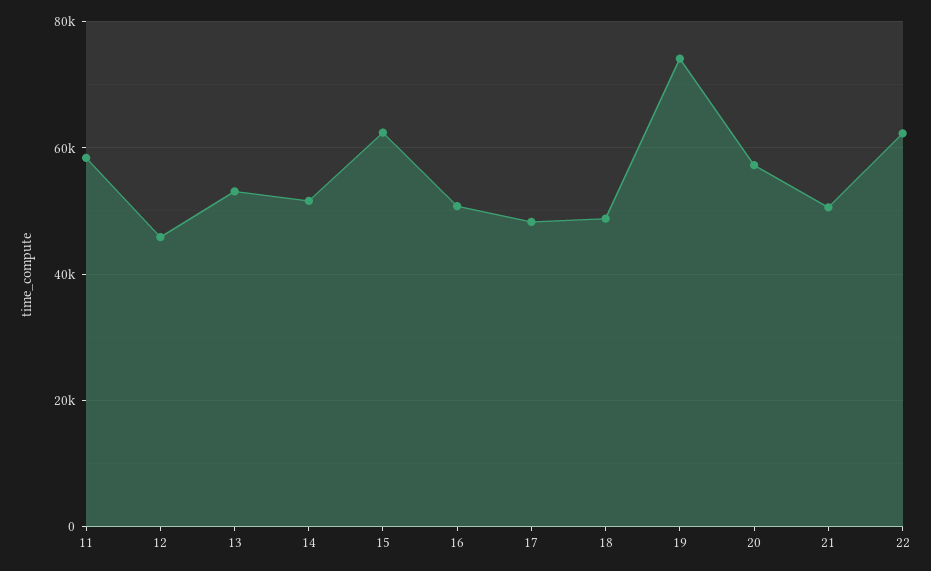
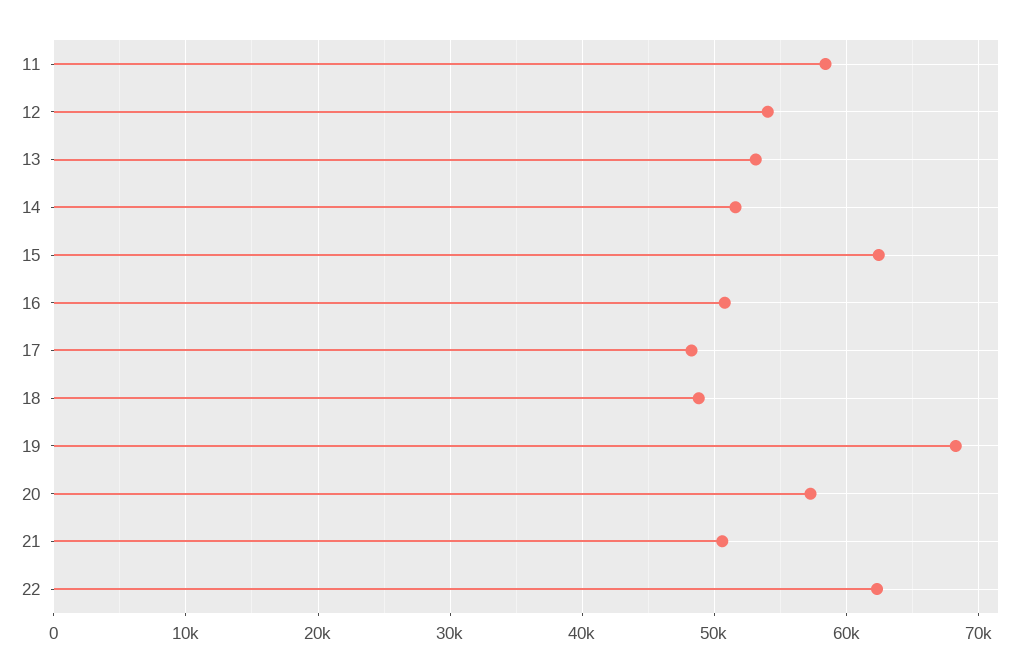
  {
    "11": 58000,
-   "12": 46000,
+   "12": 54000,
    "13": 53000,
    "14": 52000,
    "15": 62000,
    "16": 51000,
    "17": 48000,
    "18": 49000,
-   "19": 74000,
+   "19": 68000,
    "20": 57000,
    "21": 51000,
    "22": 62000
  }

